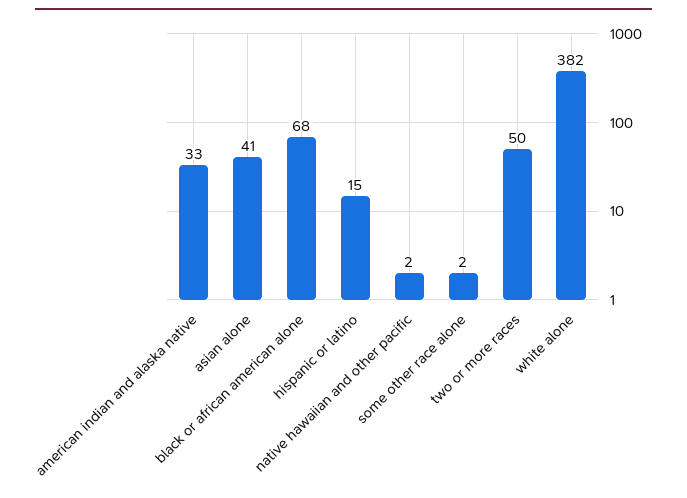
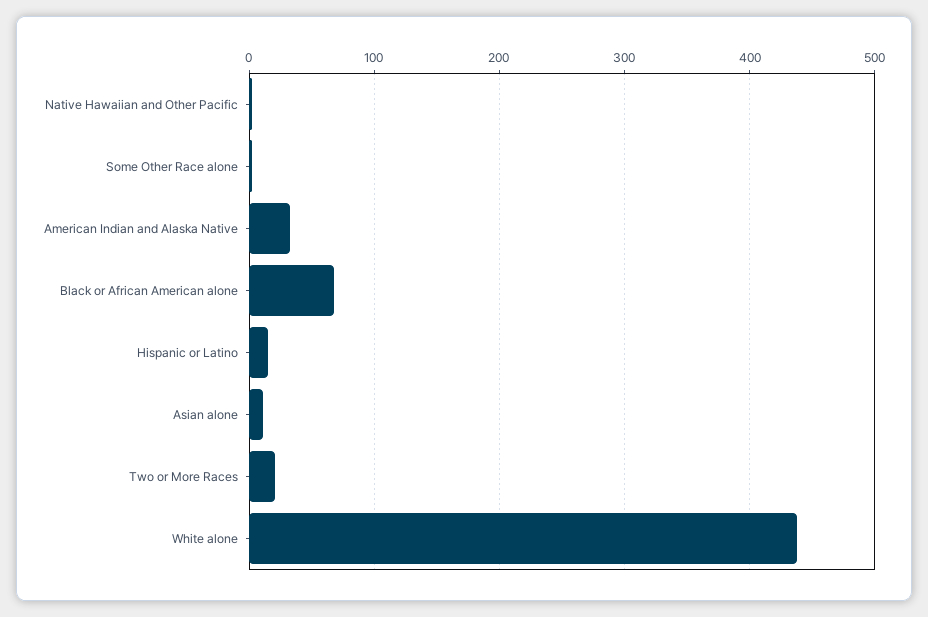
  {
    "american indian and alaska native": 33,
-   "asian alone": 41,
+   "asian alone": 10,
    "black or african american alone": 68,
    "hispanic or latino": 15,
    "native hawaiian and other pacific": 2,
    "some other race alone": 2,
-   "two or more races": 50,
+   "two or more races": 20,
-   "white alone": 382
+   "white alone": 440
  }

